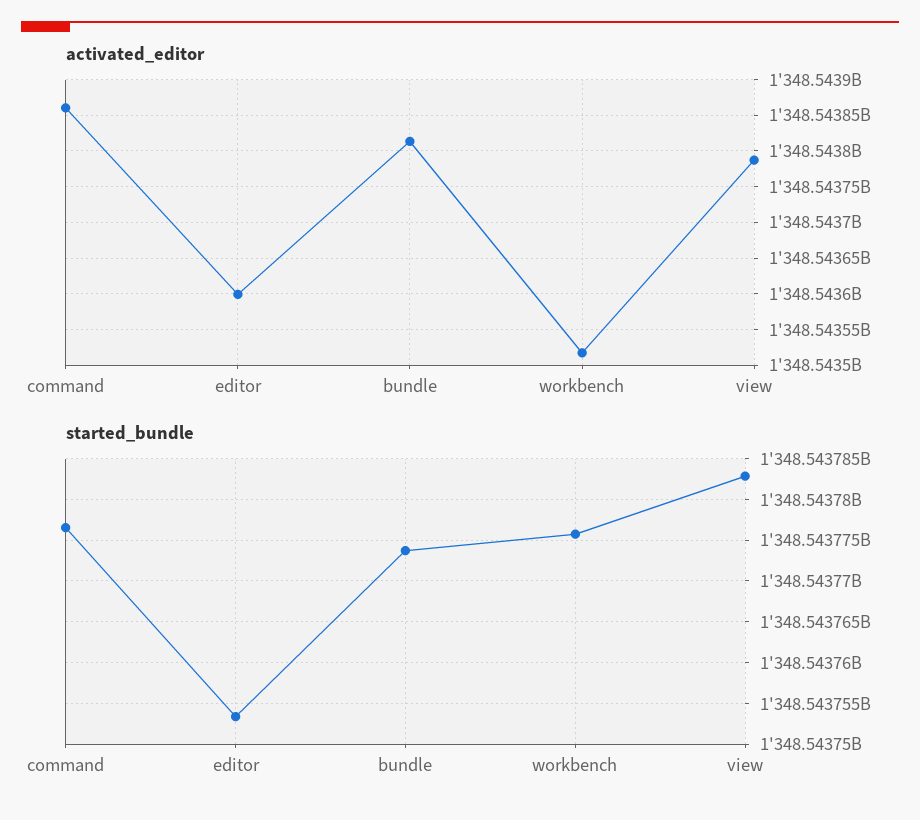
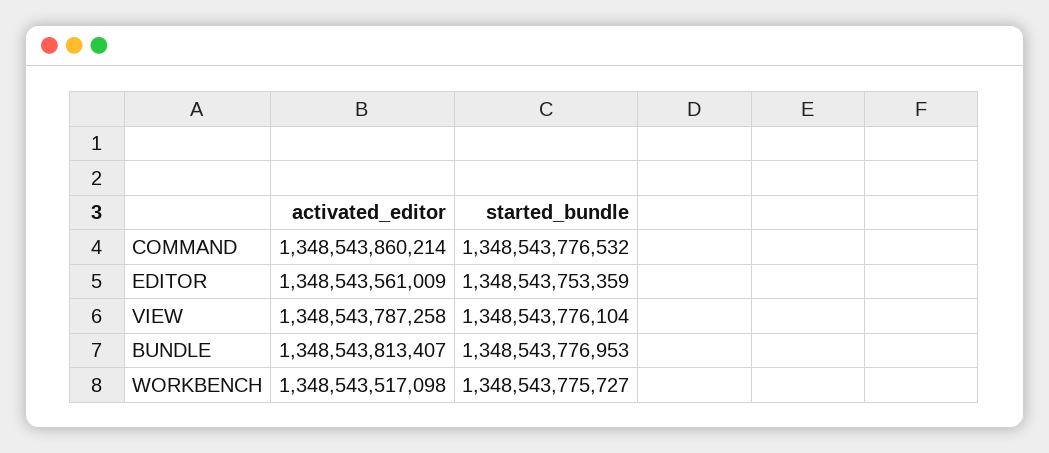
  {
    "activated_editor": {
      "command": 1348543860214,
-     "editor": 1348543600000,
+     "editor": 1348543561009,
      "bundle": 1348543813407,
      "workbench": 1348543517098,
      "view": 1348543787258
    },
    "started_bundle": {
      "command": 1348543776532,
      "editor": 1348543753359,
-     "bundle": 1348543774000,
+     "bundle": 1348543776953,
      "workbench": 1348543775727,
-     "view": 1348543783000
+     "view": 1348543776104
    }
  }

